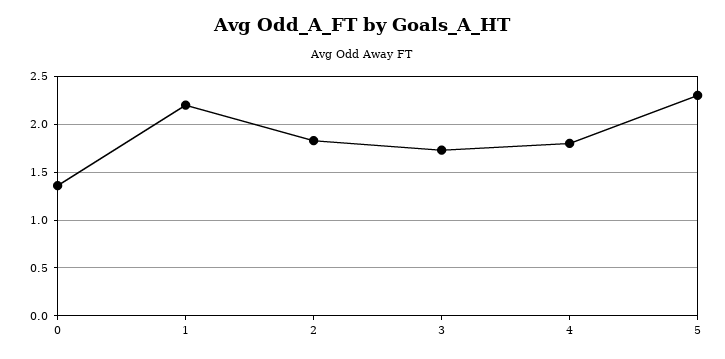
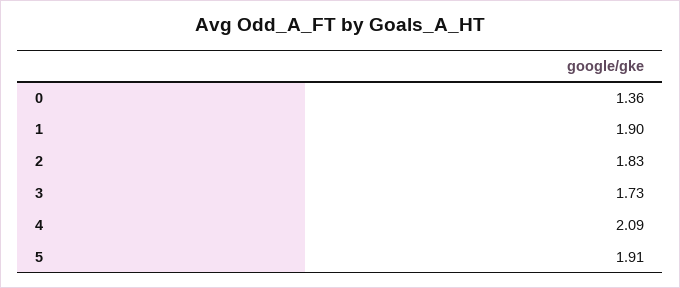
  {
    "0": 1.36,
-   "1": 2.2,
+   "1": 1.9,
    "2": 1.83,
    "3": 1.73,
-   "4": 1.8,
+   "4": 2.09,
-   "5": 2.3
+   "5": 1.91
  }

